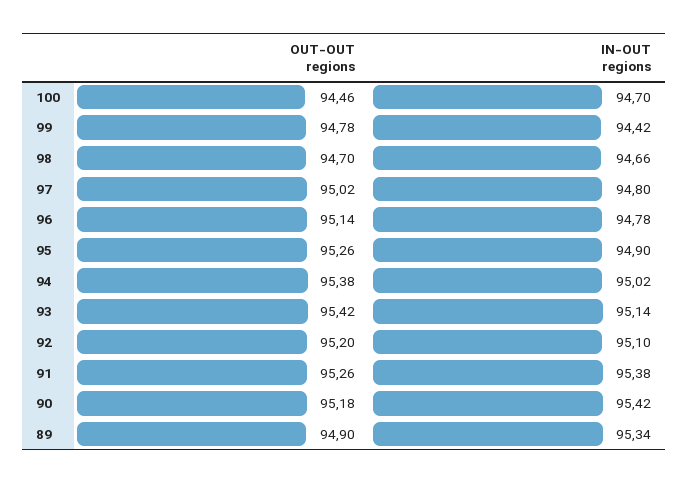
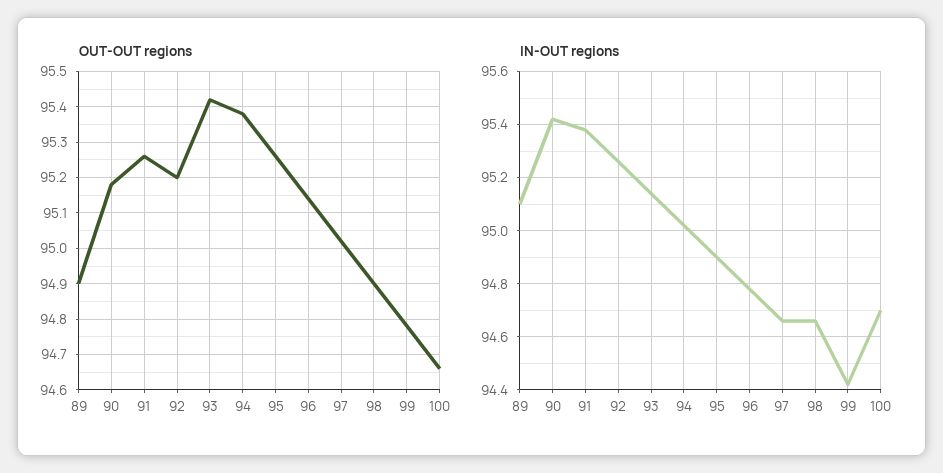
  {
    "OUT-OUT regions": {
-     "100": 94.46,
+     "100": 94.65,
      "99": 94.78,
-     "98": 94.7,
+     "98": 94.9,
      "97": 95.02,
      "96": 95.14,
      "95": 95.26,
      "94": 95.38,
      "93": 95.42,
      "92": 95.2,
      "91": 95.26,
      "90": 95.18,
      "89": 94.9
    },
    "IN-OUT regions": {
      "100": 94.7,
      "99": 94.42,
      "98": 94.66,
-     "97": 94.8,
+     "97": 94.65,
      "96": 94.78,
      "95": 94.9,
      "94": 95.02,
      "93": 95.14,
-     "92": 95.1,
+     "92": 95.25,
      "91": 95.38,
      "90": 95.42,
-     "89": 95.34
+     "89": 95.1
    }
  }

